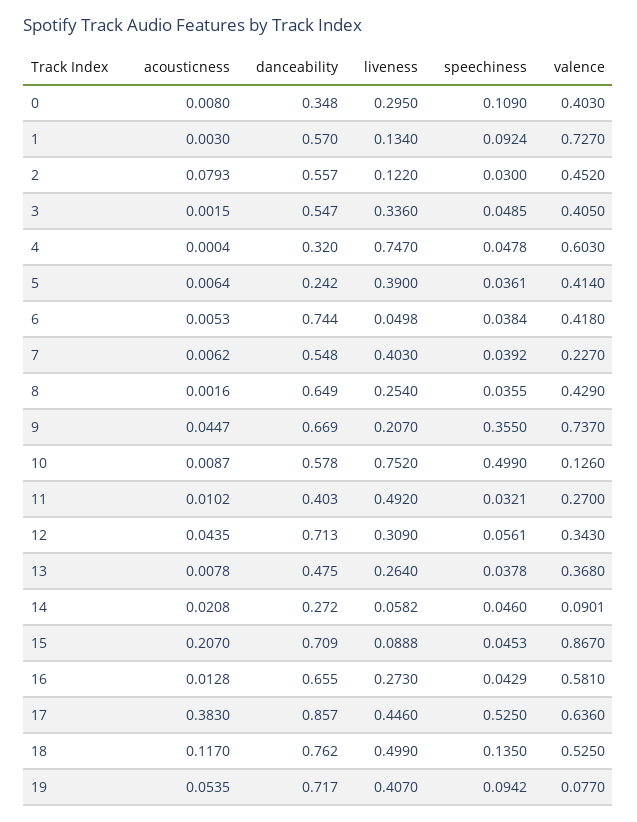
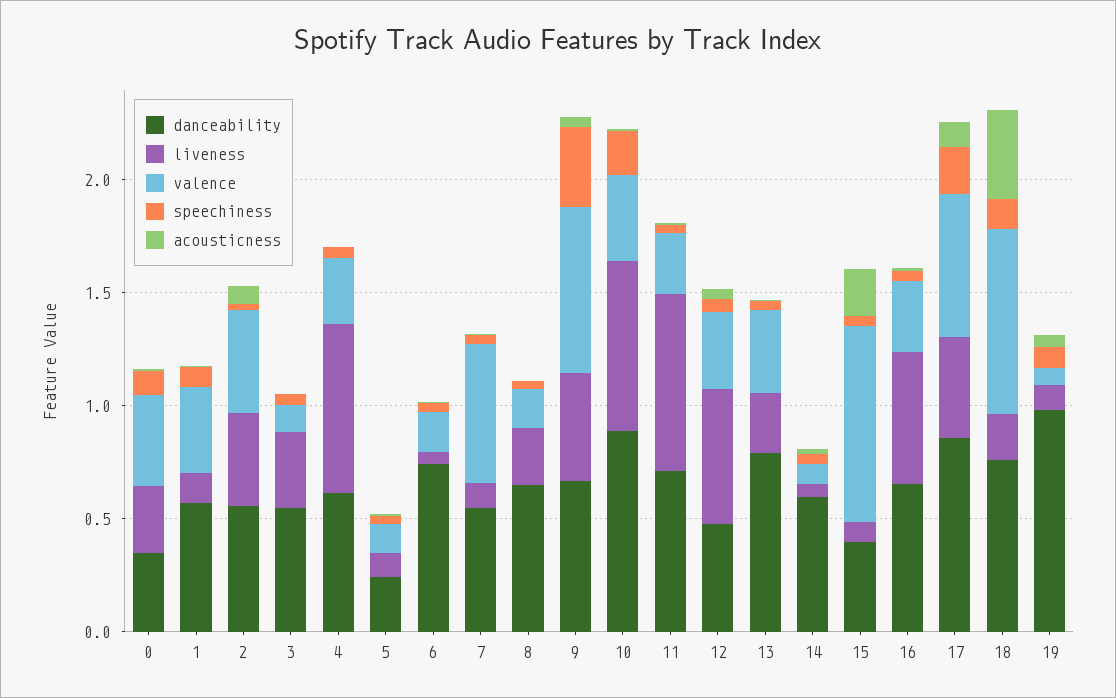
  {
    "acousticness": {
      "0": 0.008,
      "1": 0.003,
      "2": 0.0793,
      "3": 0.0015,
      "4": 0.0004,
      "5": 0.0064,
      "6": 0.0053,
      "7": 0.0062,
      "8": 0.0016,
      "9": 0.0447,
      "10": 0.0087,
      "11": 0.0102,
      "12": 0.0435,
      "13": 0.0078,
      "14": 0.0208,
      "15": 0.207,
      "16": 0.0128,
-     "17": 0.383,
+     "17": 0.1,
-     "18": 0.117,
+     "18": 0.4,
      "19": 0.0535
    },
    "danceability": {
      "0": 0.348,
      "1": 0.57,
      "2": 0.557,
      "3": 0.547,
-     "4": 0.32,
+     "4": 0.6,
      "5": 0.242,
      "6": 0.744,
      "7": 0.548,
      "8": 0.649,
      "9": 0.669,
-     "10": 0.578,
+     "10": 0.9,
-     "11": 0.403,
+     "11": 0.7,
-     "12": 0.713,
+     "12": 0.5,
-     "13": 0.475,
+     "13": 0.8,
-     "14": 0.272,
+     "14": 0.6,
-     "15": 0.709,
+     "15": 0.4,
      "16": 0.655,
      "17": 0.857,
      "18": 0.762,
-     "19": 0.717
+     "19": 1
    },
    "liveness": {
      "0": 0.295,
      "1": 0.134,
-     "2": 0.122,
+     "2": 0.4,
      "3": 0.336,
      "4": 0.747,
-     "5": 0.39,
+     "5": 0.1,
      "6": 0.0498,
-     "7": 0.403,
+     "7": 0.1,
      "8": 0.254,
-     "9": 0.207,
+     "9": 0.5,
      "10": 0.752,
-     "11": 0.492,
+     "11": 0.8,
-     "12": 0.309,
+     "12": 0.6,
      "13": 0.264,
      "14": 0.0582,
      "15": 0.0888,
-     "16": 0.273,
+     "16": 0.6,
      "17": 0.446,
-     "18": 0.499,
+     "18": 0.2,
-     "19": 0.407
+     "19": 0.1
    },
    "speechiness": {
      "0": 0.109,
      "1": 0.0924,
      "2": 0.03,
      "3": 0.0485,
      "4": 0.0478,
      "5": 0.0361,
      "6": 0.0384,
      "7": 0.0392,
      "8": 0.0355,
      "9": 0.355,
-     "10": 0.499,
+     "10": 0.2,
      "11": 0.0321,
      "12": 0.0561,
      "13": 0.0378,
      "14": 0.046,
      "15": 0.0453,
      "16": 0.0429,
-     "17": 0.525,
+     "17": 0.2,
      "18": 0.135,
      "19": 0.0942
    },
    "valence": {
      "0": 0.403,
-     "1": 0.727,
+     "1": 0.4,
      "2": 0.452,
-     "3": 0.405,
+     "3": 0.1,
-     "4": 0.603,
+     "4": 0.3,
-     "5": 0.414,
+     "5": 0.1,
-     "6": 0.418,
+     "6": 0.2,
-     "7": 0.227,
+     "7": 0.6,
-     "8": 0.429,
+     "8": 0.2,
      "9": 0.737,
-     "10": 0.126,
+     "10": 0.4,
      "11": 0.27,
      "12": 0.343,
      "13": 0.368,
      "14": 0.0901,
      "15": 0.867,
-     "16": 0.581,
+     "16": 0.3,
      "17": 0.636,
-     "18": 0.525,
+     "18": 0.8,
      "19": 0.077
    }
  }

